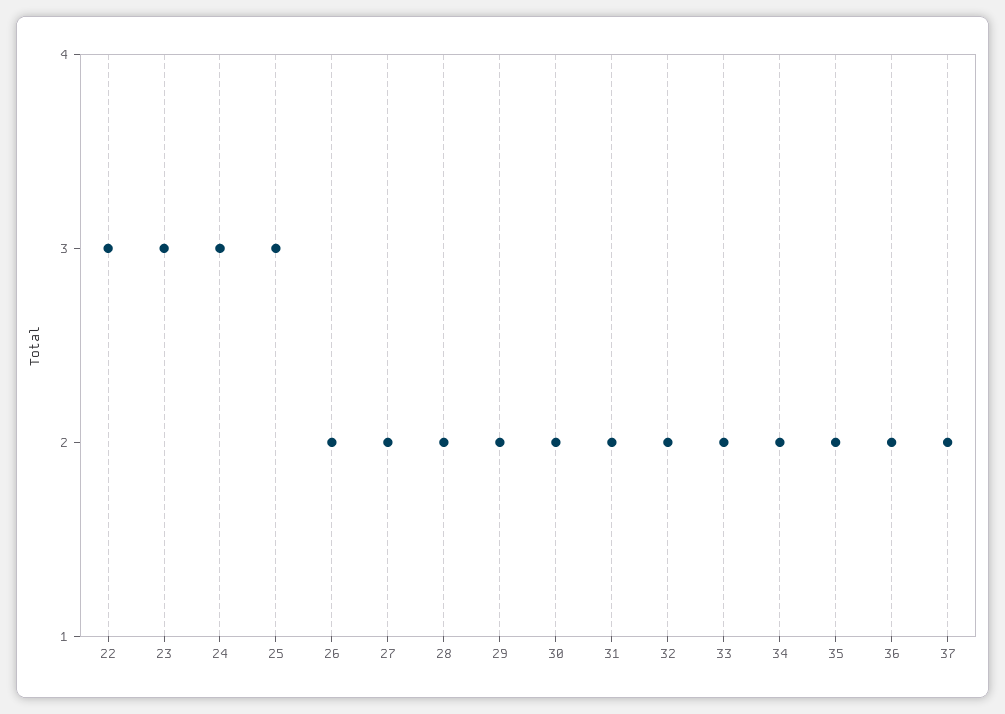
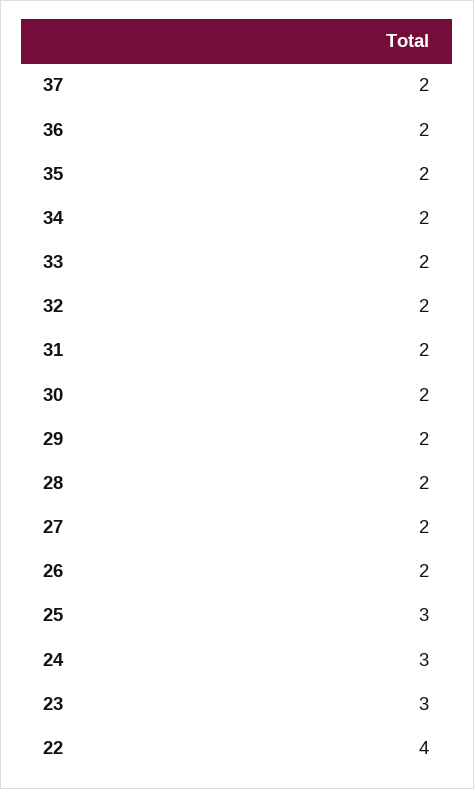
  {
-   "22": 3,
+   "22": 4,
    "23": 3,
    "24": 3,
    "25": 3,
    "26": 2,
    "27": 2,
    "28": 2,
    "29": 2,
    "30": 2,
    "31": 2,
    "32": 2,
    "33": 2,
    "34": 2,
    "35": 2,
    "36": 2,
    "37": 2
  }

